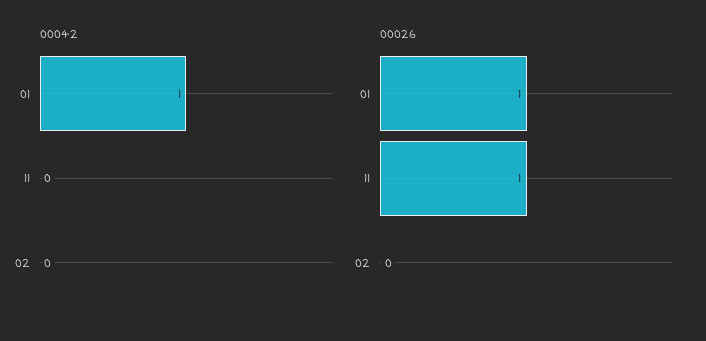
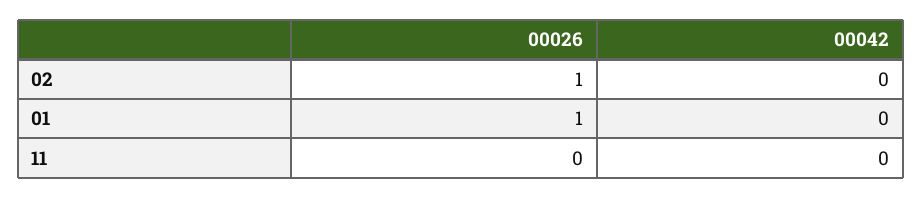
  {
    "00042": {
-     "01": 1,
+     "01": 0,
      "11": 0,
      "02": 0
    },
    "00026": {
      "01": 1,
-     "11": 1,
+     "11": 0,
-     "02": 0
+     "02": 1
    }
  }

